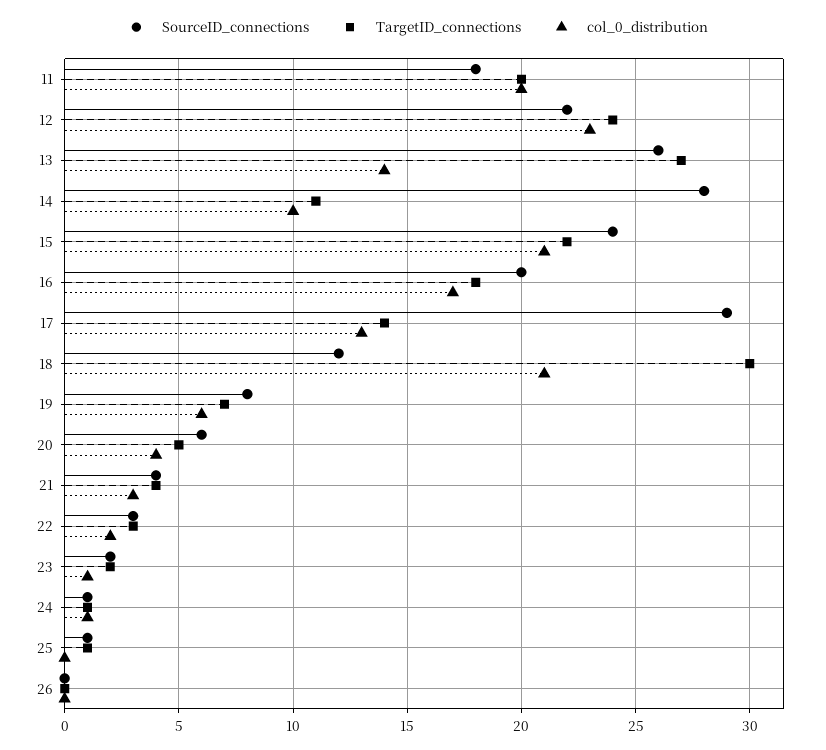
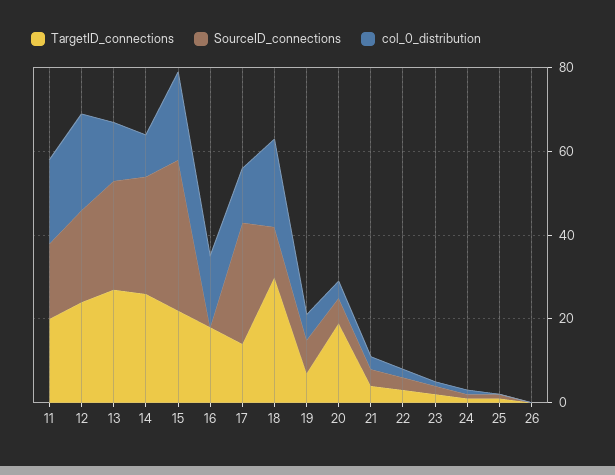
  {
    "SourceID_connections": {
      "11": 18,
      "12": 22,
      "13": 26,
      "14": 28,
-     "15": 24,
+     "15": 35,
-     "16": 20,
+     "16": 0,
      "17": 29,
      "18": 12,
      "19": 8,
      "20": 6,
      "21": 4,
      "22": 3,
      "23": 2,
      "24": 1,
      "25": 1,
      "26": 0
    },
    "TargetID_connections": {
      "11": 20,
      "12": 24,
      "13": 27,
-     "14": 11,
+     "14": 25,
      "15": 22,
      "16": 18,
      "17": 14,
      "18": 30,
      "19": 7,
-     "20": 5,
+     "20": 20,
      "21": 4,
      "22": 3,
      "23": 2,
      "24": 1,
      "25": 1,
      "26": 0
    },
    "col_0_distribution": {
      "11": 20,
      "12": 23,
      "13": 14,
      "14": 10,
      "15": 21,
      "16": 17,
      "17": 13,
      "18": 21,
      "19": 6,
      "20": 4,
      "21": 3,
      "22": 2,
      "23": 1,
      "24": 1,
      "25": 0,
      "26": 0
    }
  }

